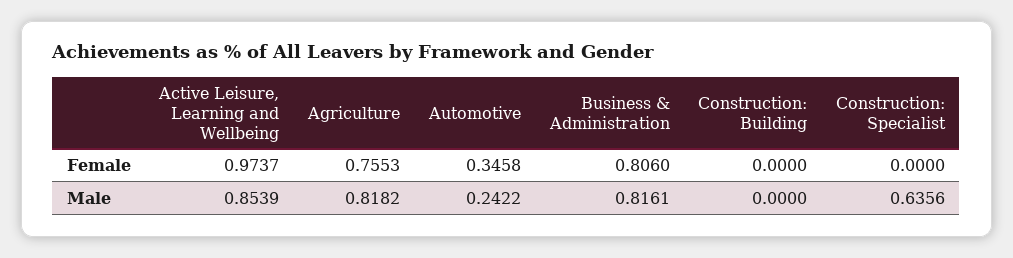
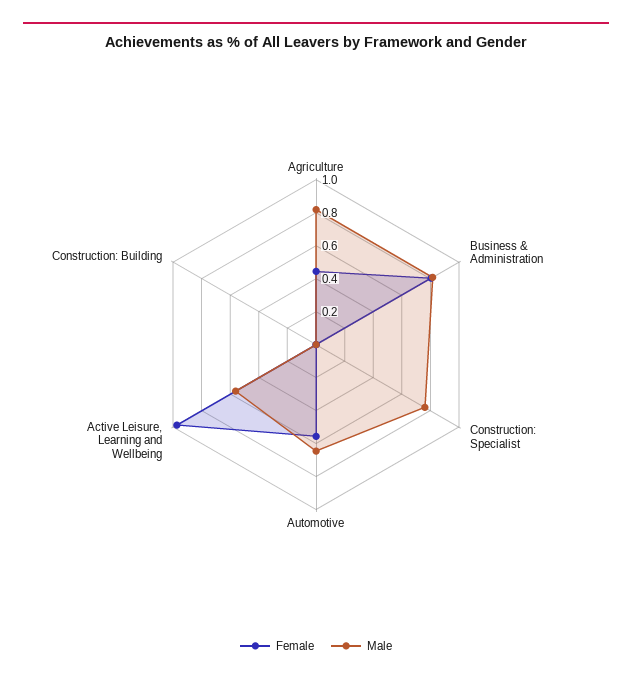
  {
    "Female": {
      "Active Leisure, Learning and Wellbeing": 0.9737,
-     "Agriculture": 0.7553,
+     "Agriculture": 0.45,
-     "Automotive": 0.3458,
+     "Automotive": 0.55,
      "Business & Administration": 0.806,
      "Construction: Building": 0,
      "Construction: Specialist": 0
    },
    "Male": {
-     "Active Leisure, Learning and Wellbeing": 0.8539,
+     "Active Leisure, Learning and Wellbeing": 0.55,
      "Agriculture": 0.8182,
-     "Automotive": 0.2422,
+     "Automotive": 0.65,
      "Business & Administration": 0.8161,
      "Construction: Building": 0,
-     "Construction: Specialist": 0.6356
+     "Construction: Specialist": 0.75
    }
  }

